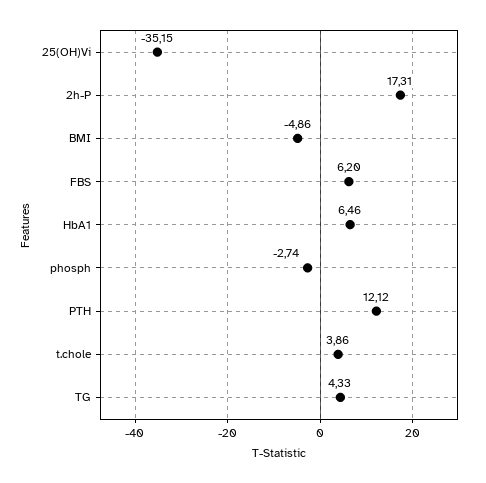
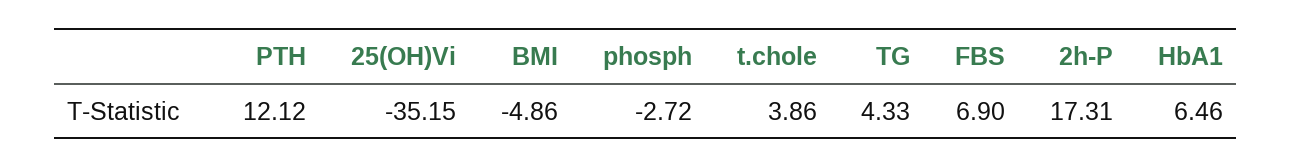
  {
    "25(OH)Vi": -35.15,
    "2h-P": 17.31,
    "BMI": -4.86,
-   "FBS": 6.2,
+   "FBS": 6.9,
    "HbA1": 6.46,
-   "phosph": -2.74,
+   "phosph": -2.72,
    "PTH": 12.12,
    "t.chole": 3.86,
    "TG": 4.33
  }

